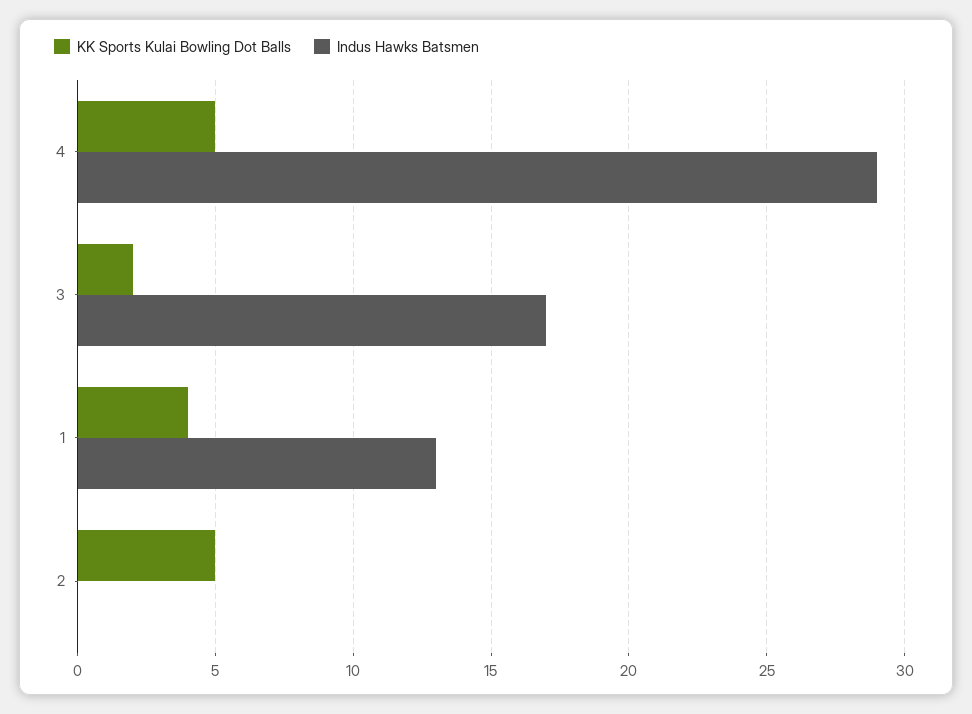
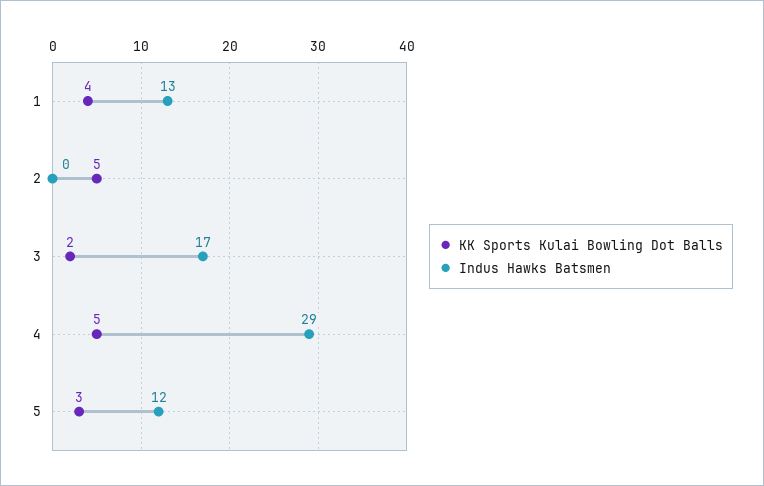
  {
    "KK Sports Kulai Bowling Dot Balls": {
      "4": 5,
      "3": 2,
      "1": 4,
-     "2": 5
+     "2": 5,
+     "5": 3
    },
    "Indus Hawks Batsmen": {
      "4": 29,
      "3": 17,
      "1": 13,
-     "2": 0
+     "2": 0,
+     "5": 12
    }
  }

